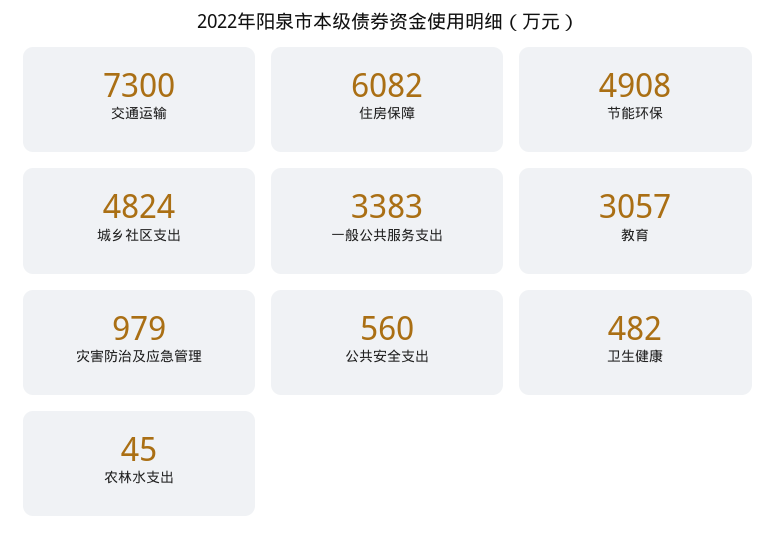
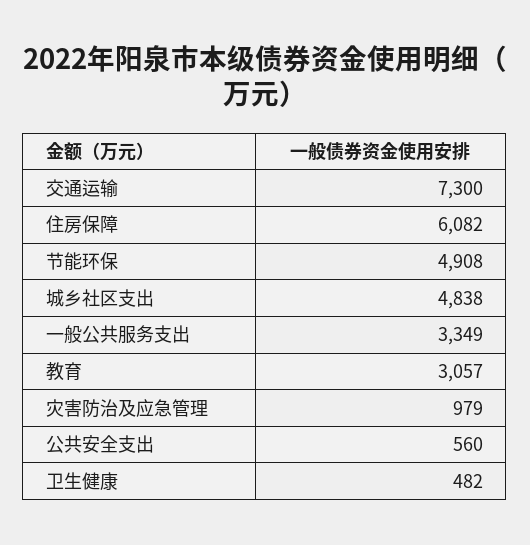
  {
    "交通运输": 7300,
    "住房保障": 6082,
    "节能环保": 4908,
-   "城乡社区支出": 4824,
+   "城乡社区支出": 4838,
-   "一般公共服务支出": 3383,
+   "一般公共服务支出": 3349,
    "教育": 3057,
    "灾害防治及应急管理": 979,
    "公共安全支出": 560,
-   "卫生健康": 482,
+   "卫生健康": 482
-   "农林水支出": 45
  }

